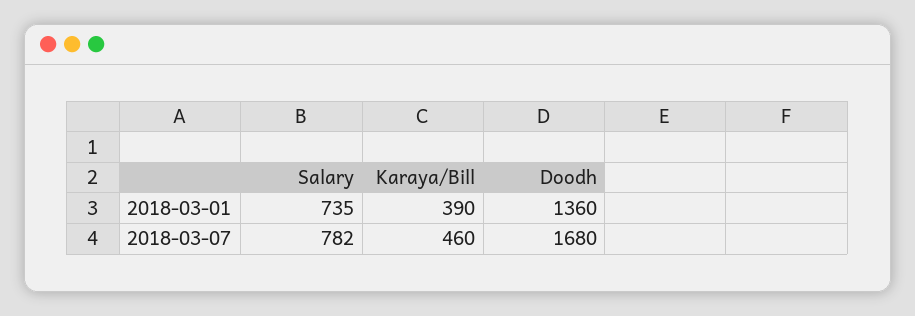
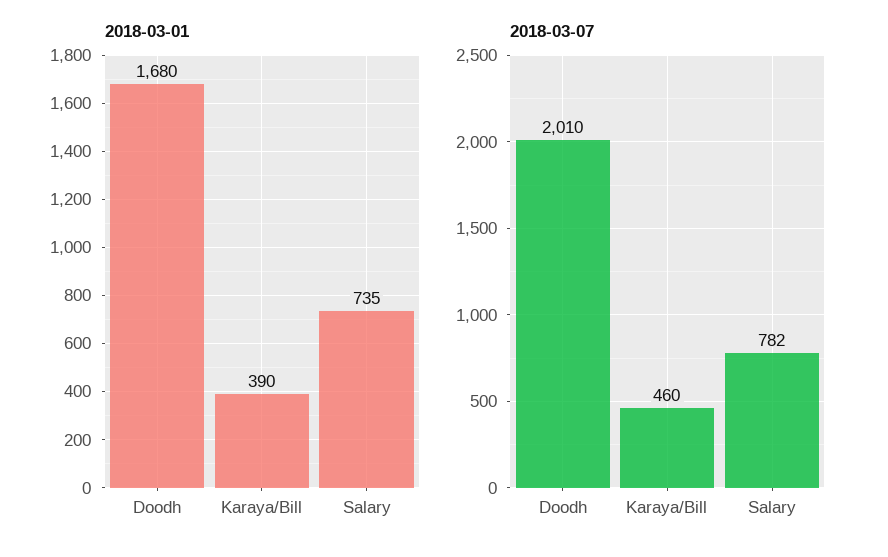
  {
    "2018-03-01": {
      "Salary": 735,
      "Karaya/Bill": 390,
-     "Doodh": 1360
+     "Doodh": 1680
    },
    "2018-03-07": {
      "Salary": 782,
      "Karaya/Bill": 460,
-     "Doodh": 1680
+     "Doodh": 2010
    }
  }

